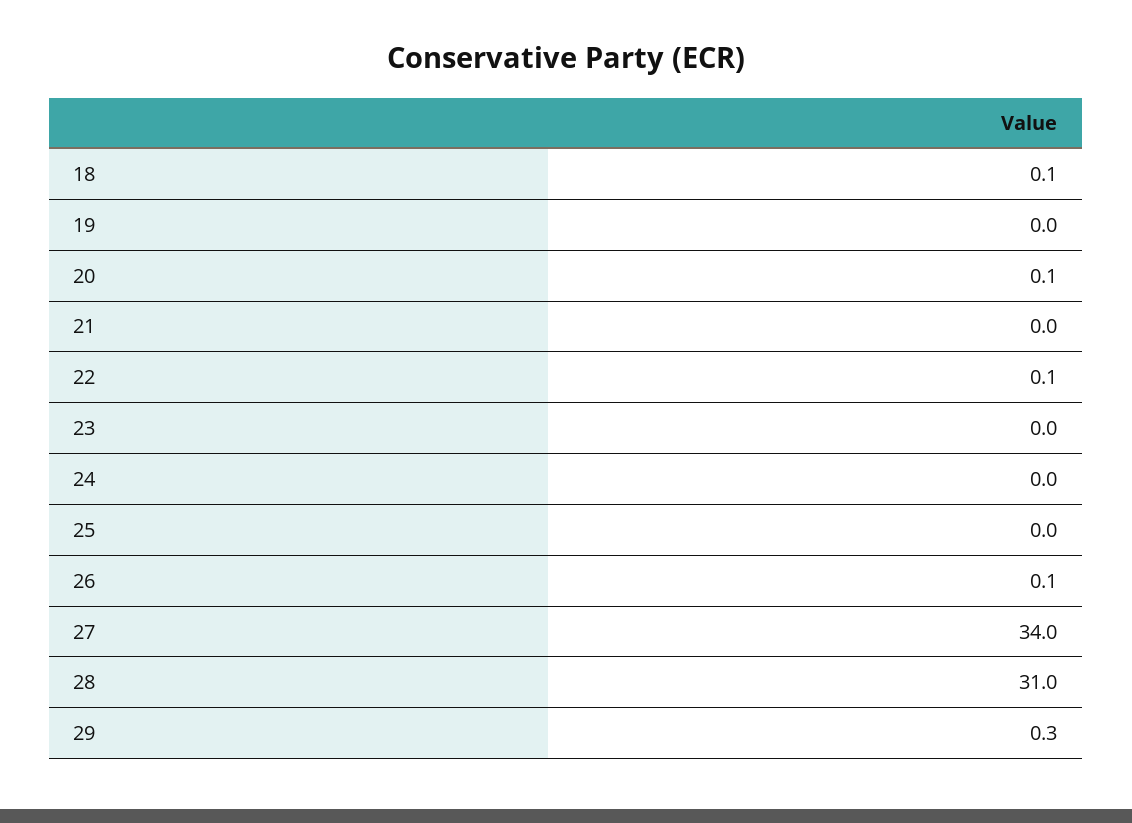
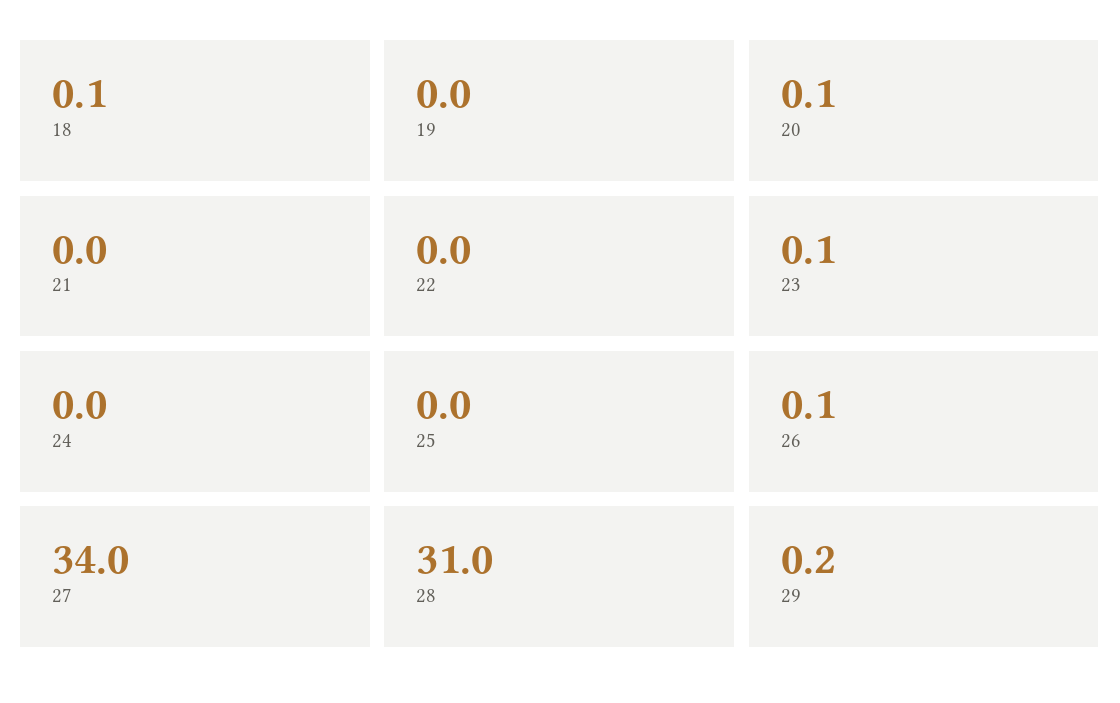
  {
    "18": 0.1,
    "19": 0,
    "20": 0.1,
    "21": 0,
-   "22": 0.1,
+   "22": 0,
-   "23": 0,
+   "23": 0.1,
    "24": 0,
    "25": 0,
    "26": 0.1,
    "27": 34,
    "28": 31,
-   "29": 0.3
+   "29": 0.2
  }

